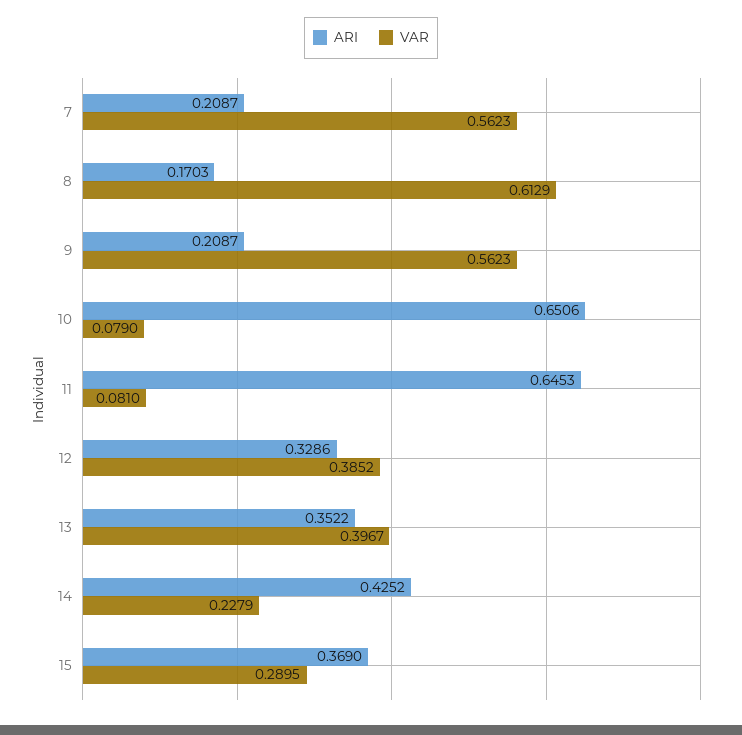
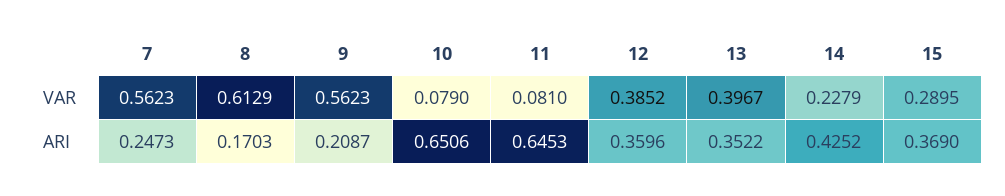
  {
    "ARI": {
-     "7": 0.2087,
+     "7": 0.2473,
      "8": 0.1703,
      "9": 0.2087,
      "10": 0.6506,
      "11": 0.6453,
-     "12": 0.3286,
+     "12": 0.3596,
      "13": 0.3522,
      "14": 0.4252,
      "15": 0.369
    },
    "VAR": {
      "7": 0.5623,
      "8": 0.6129,
      "9": 0.5623,
      "10": 0.079,
      "11": 0.081,
      "12": 0.3852,
      "13": 0.3967,
      "14": 0.2279,
      "15": 0.2895
    }
  }

